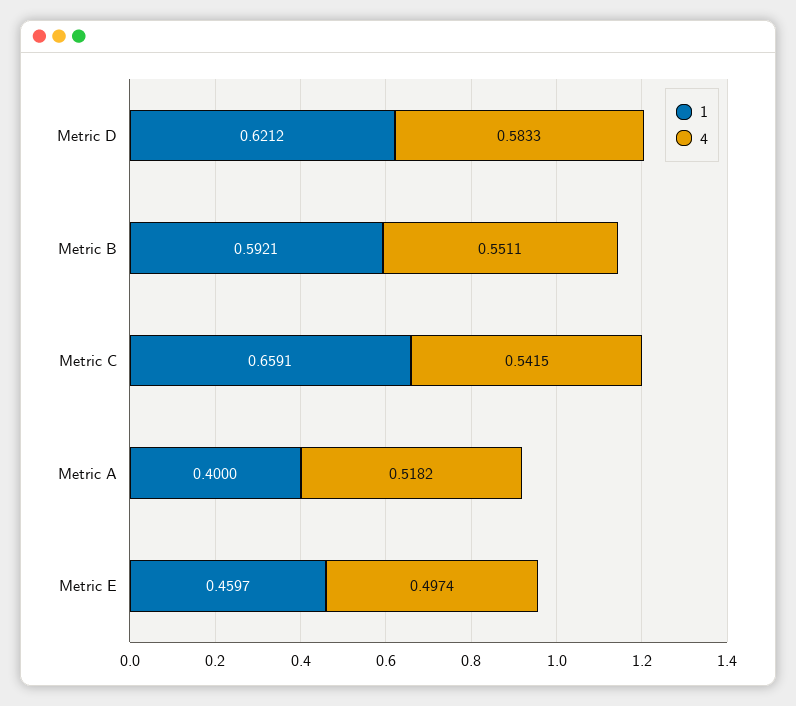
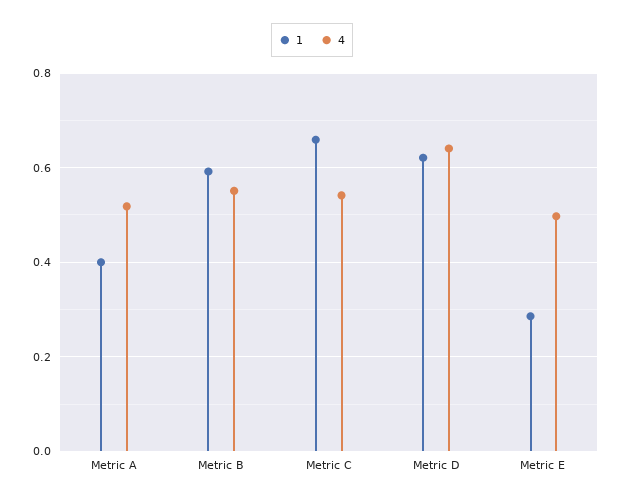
  {
    "1": {
      "Metric D": 0.6212,
      "Metric B": 0.5921,
      "Metric C": 0.6591,
      "Metric A": 0.4,
-     "Metric E": 0.4597
+     "Metric E": 0.28
    },
    "4": {
-     "Metric D": 0.5833,
+     "Metric D": 0.64,
      "Metric B": 0.5511,
      "Metric C": 0.5415,
      "Metric A": 0.5182,
      "Metric E": 0.4974
    }
  }

